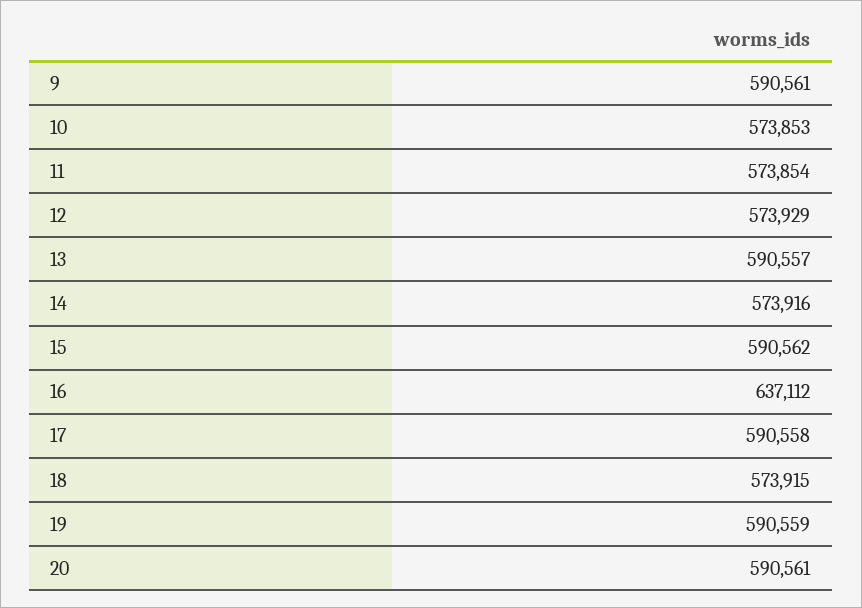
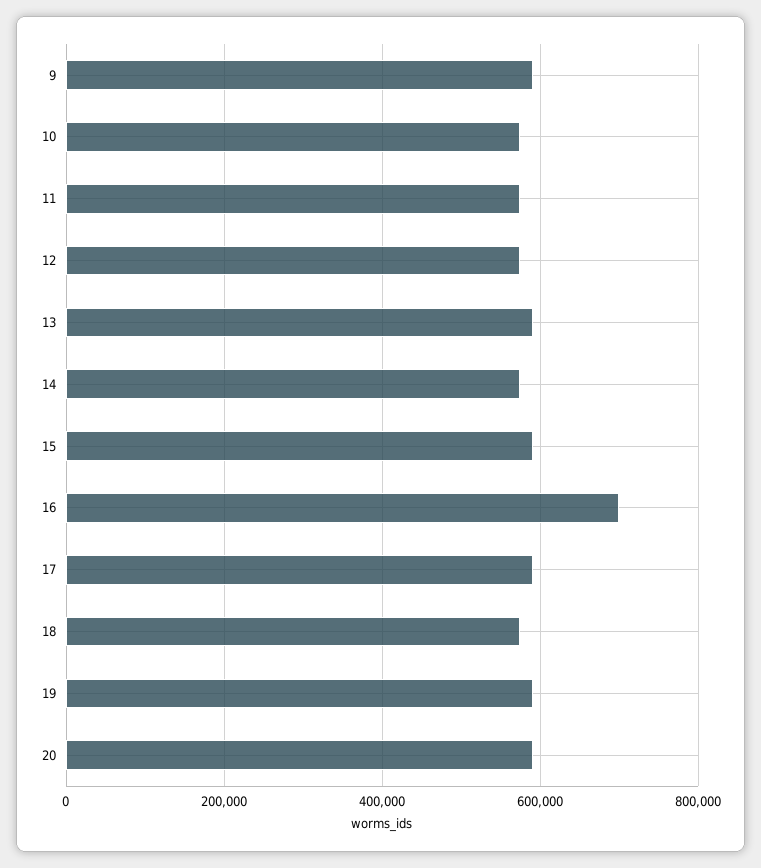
  {
    "9": 590561,
    "10": 573853,
    "11": 573854,
    "12": 573929,
    "13": 590557,
    "14": 573916,
    "15": 590562,
-   "16": 637112,
+   "16": 700000,
    "17": 590558,
    "18": 573915,
    "19": 590559,
    "20": 590561
  }

